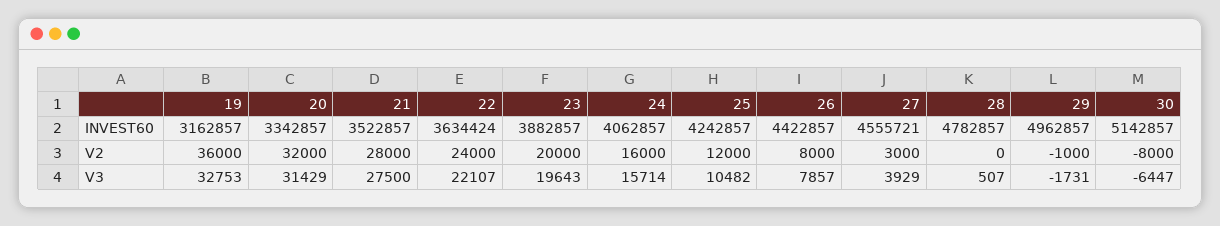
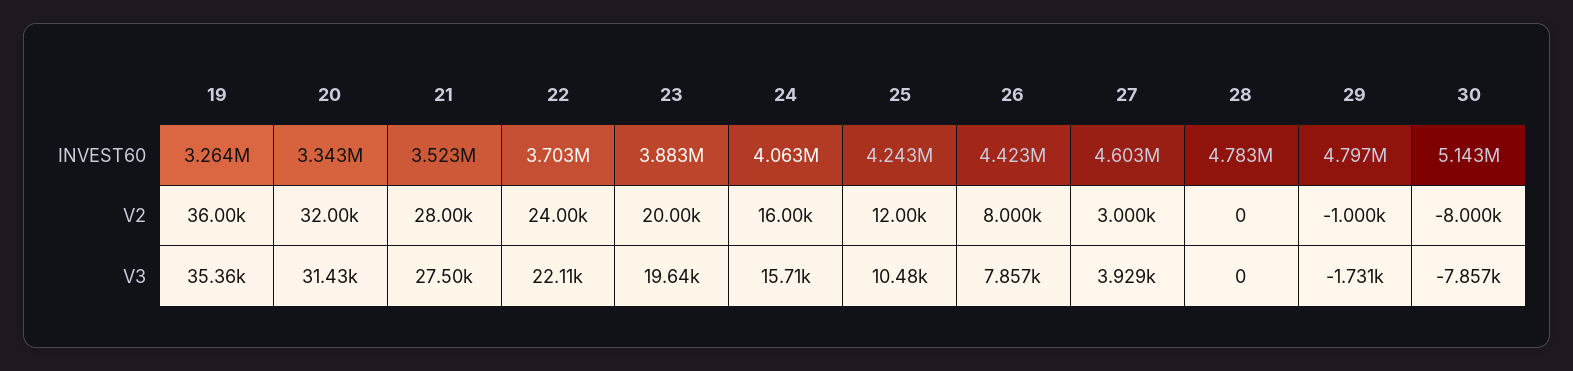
  {
    "19": {
-     "INVEST60": 3162857,
+     "INVEST60": 3264000,
      "V2": 36000,
-     "V3": 32753
+     "V3": 35360
    },
    "20": {
      "INVEST60": 3342857,
      "V2": 32000,
      "V3": 31429
    },
    "21": {
      "INVEST60": 3522857,
      "V2": 28000,
      "V3": 27500
    },
    "22": {
-     "INVEST60": 3634424,
+     "INVEST60": 3703000,
      "V2": 24000,
      "V3": 22107
    },
    "23": {
      "INVEST60": 3882857,
      "V2": 20000,
      "V3": 19643
    },
    "24": {
      "INVEST60": 4062857,
      "V2": 16000,
      "V3": 15714
    },
    "25": {
      "INVEST60": 4242857,
      "V2": 12000,
      "V3": 10482
    },
    "26": {
      "INVEST60": 4422857,
      "V2": 8000,
      "V3": 7857
    },
    "27": {
-     "INVEST60": 4555721,
+     "INVEST60": 4603000,
      "V2": 3000,
      "V3": 3929
    },
    "28": {
      "INVEST60": 4782857,
      "V2": 0,
-     "V3": 507
+     "V3": 0
    },
    "29": {
-     "INVEST60": 4962857,
+     "INVEST60": 4797000,
      "V2": -1000,
      "V3": -1731
    },
    "30": {
      "INVEST60": 5142857,
      "V2": -8000,
-     "V3": -6447
+     "V3": -7857
    }
  }

